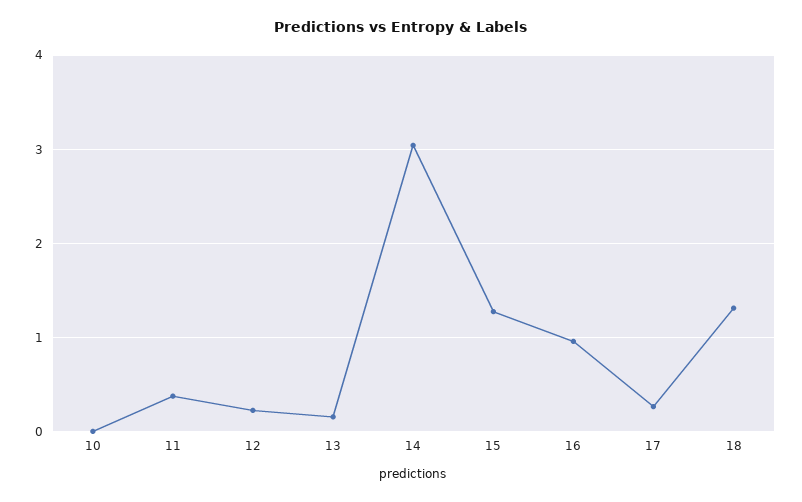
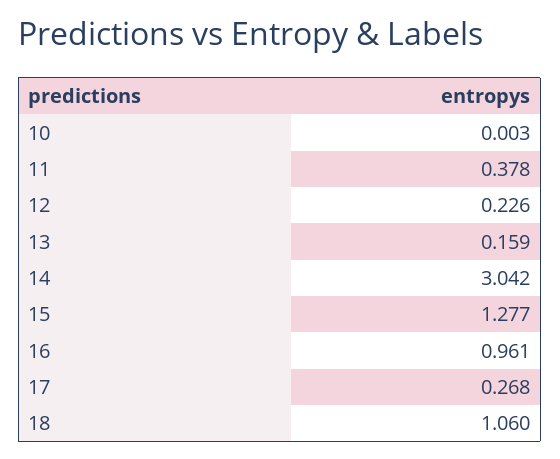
  {
    "10": 0.003,
    "11": 0.378,
    "12": 0.226,
    "13": 0.159,
    "14": 3.042,
    "15": 1.277,
    "16": 0.961,
    "17": 0.268,
-   "18": 1.3
+   "18": 1.06
  }

